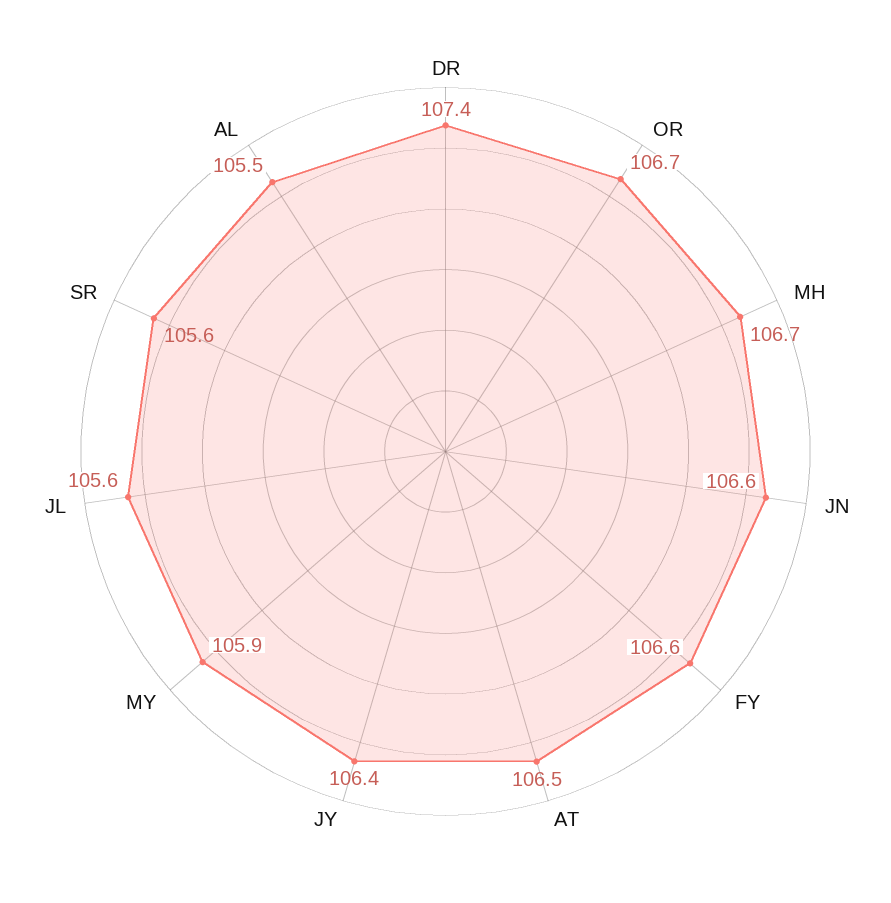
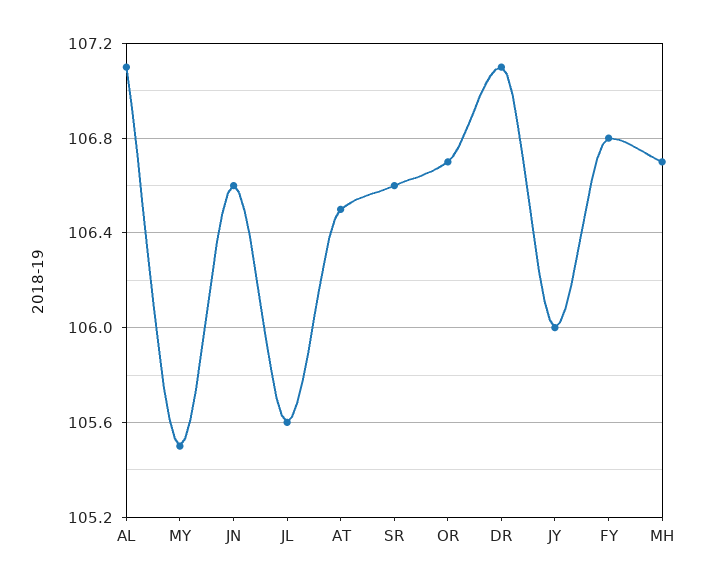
  {
-   "DR": 107.4,
+   "DR": 107.1,
    "OR": 106.7,
    "MH": 106.7,
    "JN": 106.6,
-   "FY": 106.6,
+   "FY": 106.8,
    "AT": 106.5,
-   "JY": 106.4,
+   "JY": 106,
-   "MY": 105.9,
+   "MY": 105.5,
    "JL": 105.6,
-   "SR": 105.6,
+   "SR": 106.6,
-   "AL": 105.5
+   "AL": 107.1
  }

